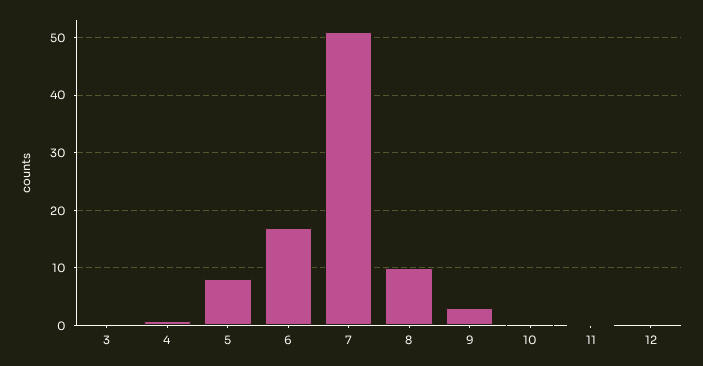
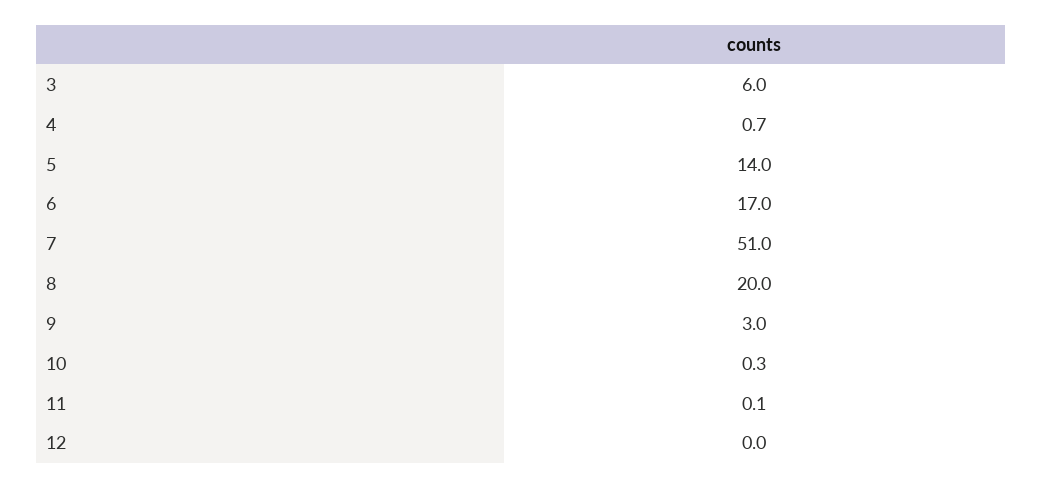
  {
-   "3": 0,
+   "3": 6,
    "4": 0.7,
-   "5": 8,
+   "5": 14,
    "6": 17,
    "7": 51,
-   "8": 10,
+   "8": 20,
    "9": 3,
    "10": 0.3,
    "11": 0.1,
    "12": 0
  }

